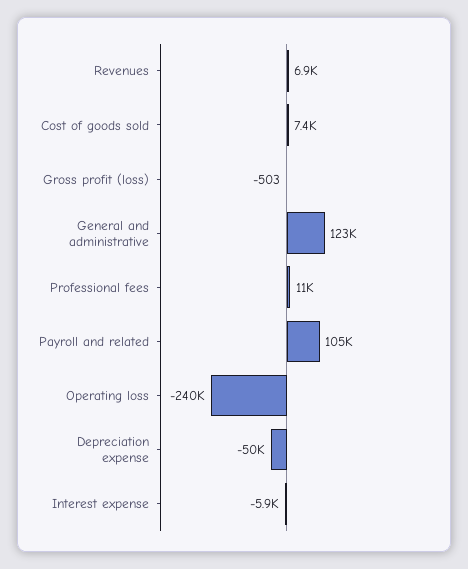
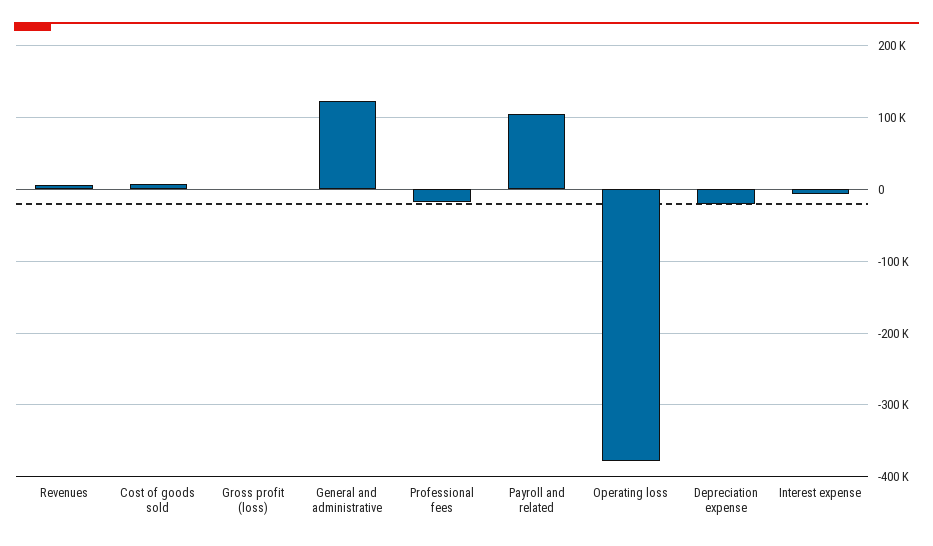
  {
    "Revenues": 6900,
    "Cost of goods sold": 7400,
    "Gross profit (loss)": -503,
    "General and administrative": 123000,
-   "Professional fees": 11000,
+   "Professional fees": -20000,
    "Payroll and related": 105000,
-   "Operating loss": -240000,
+   "Operating loss": -380000,
-   "Depreciation expense": -50000,
+   "Depreciation expense": -20000,
    "Interest expense": -5900
  }

